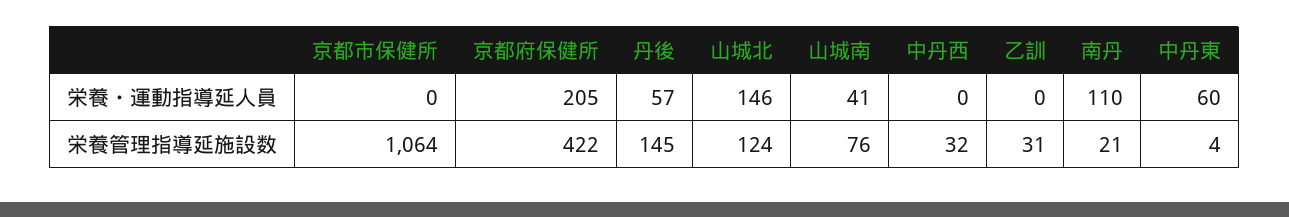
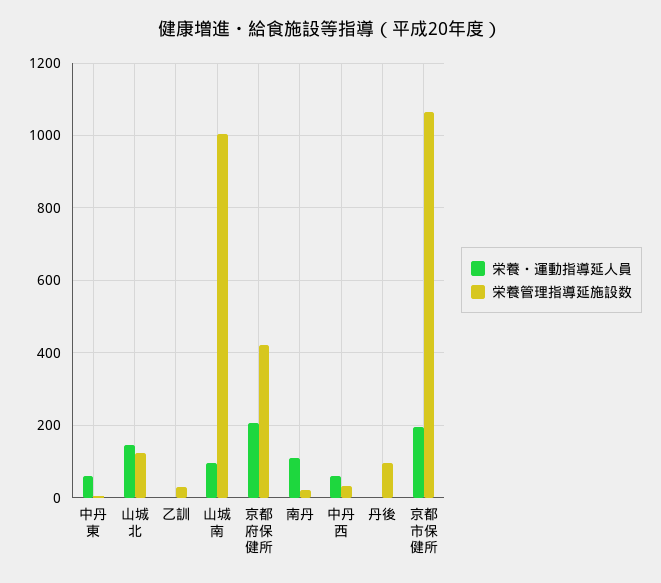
  {
    "栄養・運動指導延人員": {
-     "京都市保健所": 0,
+     "京都市保健所": 200,
      "京都府保健所": 205,
-     "丹後": 57,
+     "丹後": 0,
      "山城北": 146,
-     "山城南": 41,
+     "山城南": 100,
-     "中丹西": 0,
+     "中丹西": 60,
      "乙訓": 0,
      "南丹": 110,
      "中丹東": 60
    },
    "栄養管理指導延施設数": {
      "京都市保健所": 1064,
      "京都府保健所": 422,
-     "丹後": 145,
+     "丹後": 100,
      "山城北": 124,
-     "山城南": 76,
+     "山城南": 1000,
      "中丹西": 32,
      "乙訓": 31,
      "南丹": 21,
      "中丹東": 4
    }
  }

